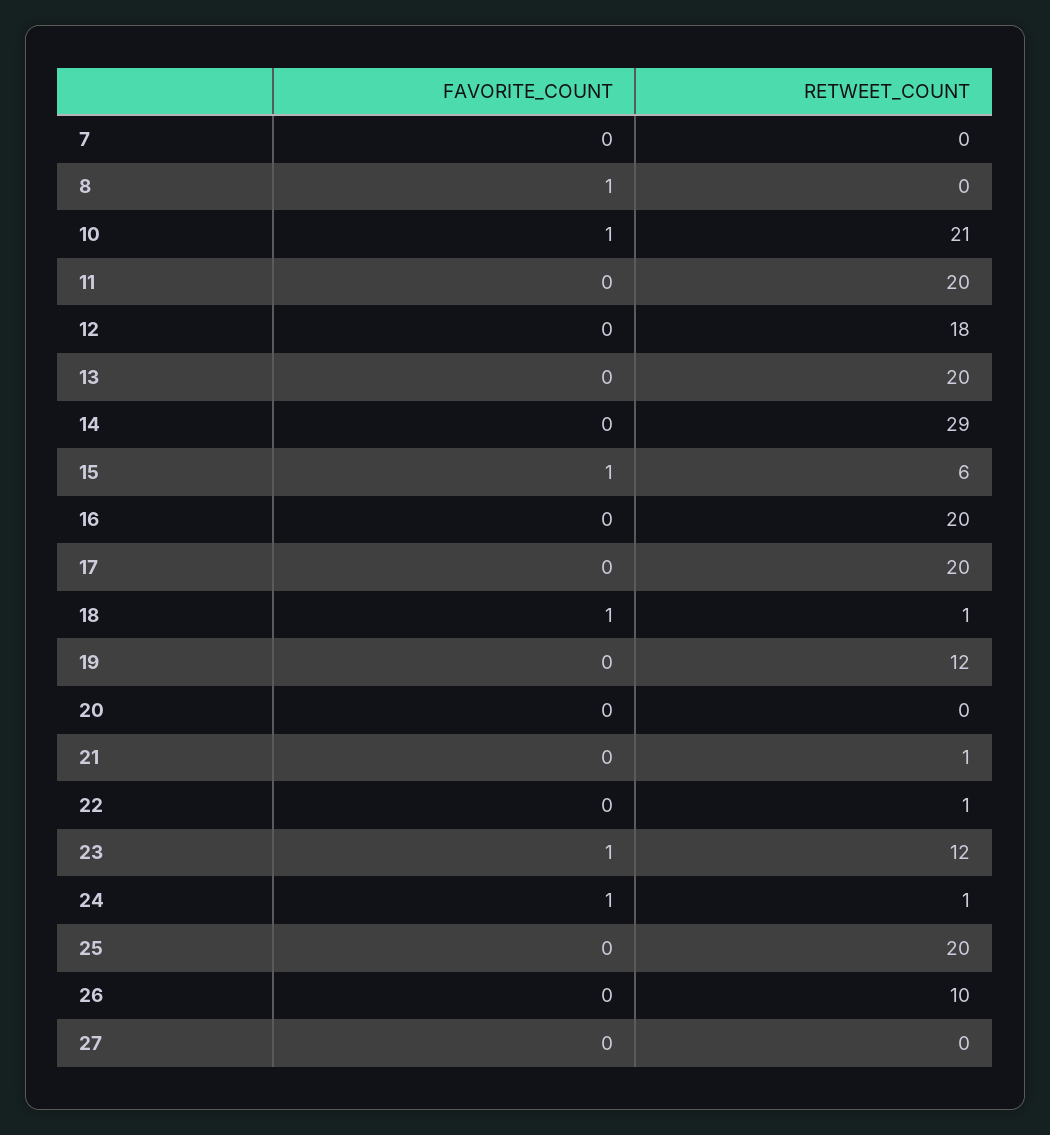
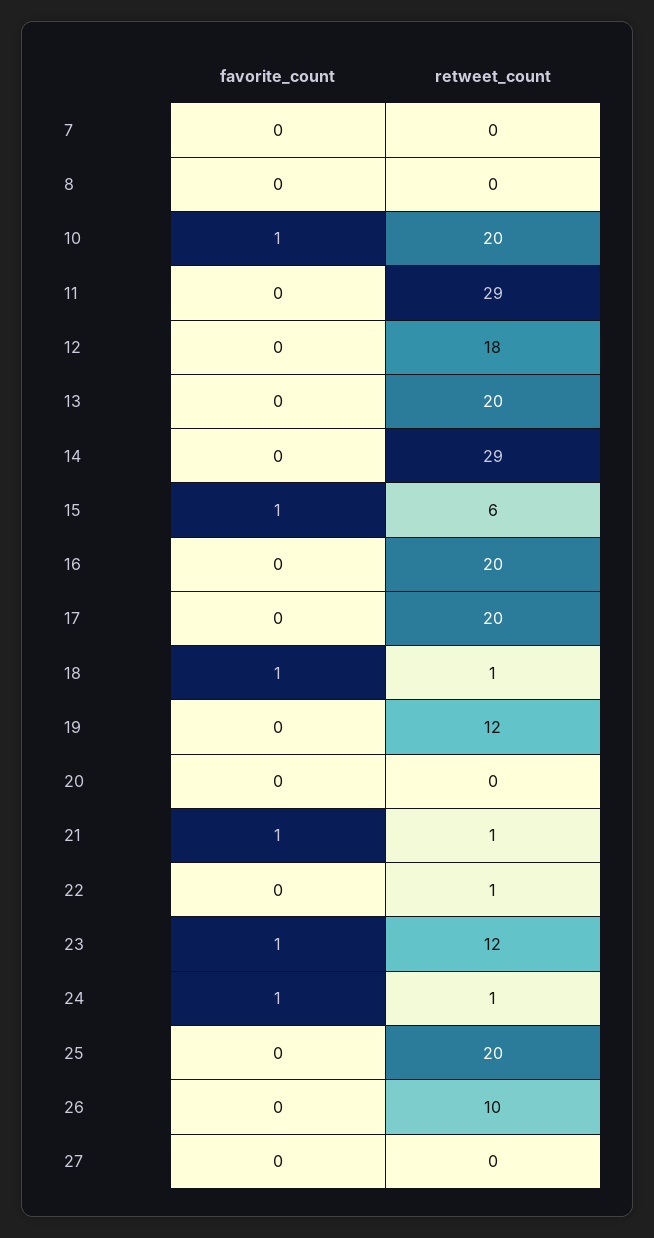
  {
    "FAVORITE_COUNT": {
      "7": 0,
-     "8": 1,
+     "8": 0,
      "10": 1,
      "11": 0,
      "12": 0,
      "13": 0,
      "14": 0,
      "15": 1,
      "16": 0,
      "17": 0,
      "18": 1,
      "19": 0,
      "20": 0,
-     "21": 0,
+     "21": 1,
      "22": 0,
      "23": 1,
      "24": 1,
      "25": 0,
      "26": 0,
      "27": 0
    },
    "RETWEET_COUNT": {
      "7": 0,
      "8": 0,
-     "10": 21,
+     "10": 20,
-     "11": 20,
+     "11": 29,
      "12": 18,
      "13": 20,
      "14": 29,
      "15": 6,
      "16": 20,
      "17": 20,
      "18": 1,
      "19": 12,
      "20": 0,
      "21": 1,
      "22": 1,
      "23": 12,
      "24": 1,
      "25": 20,
      "26": 10,
      "27": 0
    }
  }

